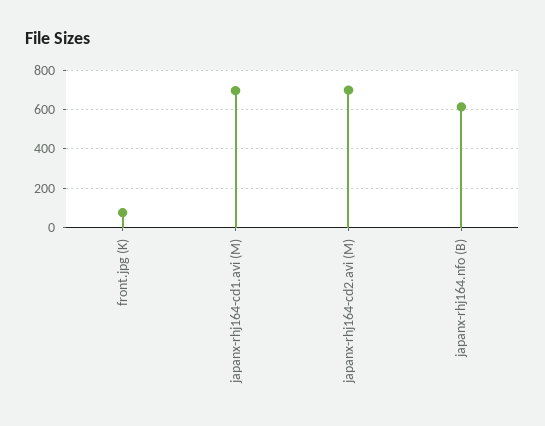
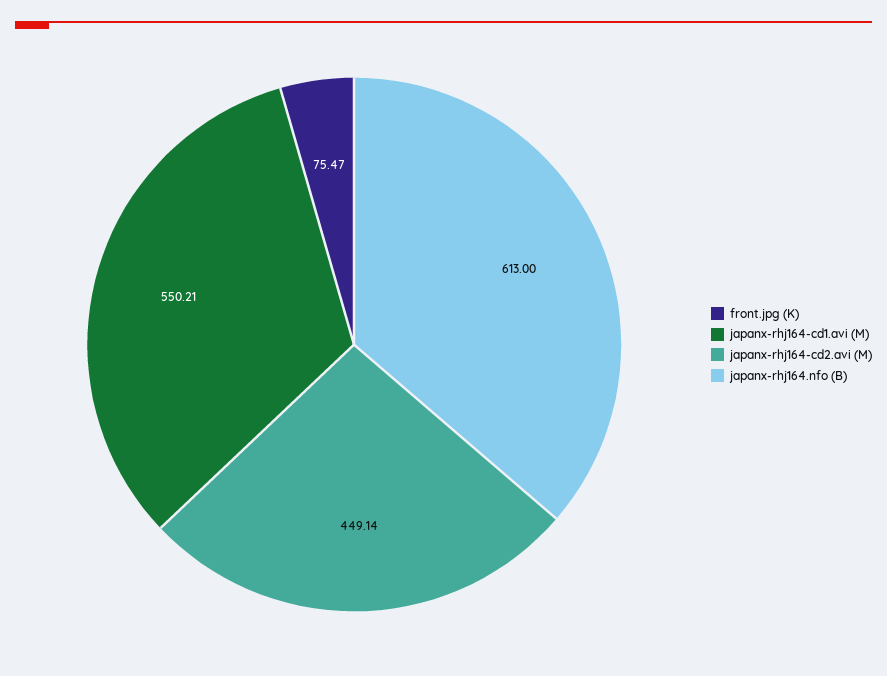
  {
    "front.jpg (K)": 75.47,
-   "japanx-rhj164-cd1.avi (M)": 700,
+   "japanx-rhj164-cd1.avi (M)": 550.21,
-   "japanx-rhj164-cd2.avi (M)": 700,
+   "japanx-rhj164-cd2.avi (M)": 449.14,
    "japanx-rhj164.nfo (B)": 613
  }

